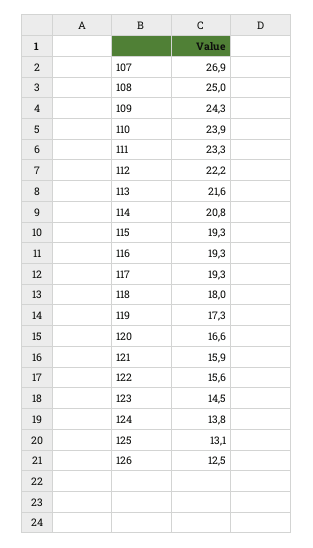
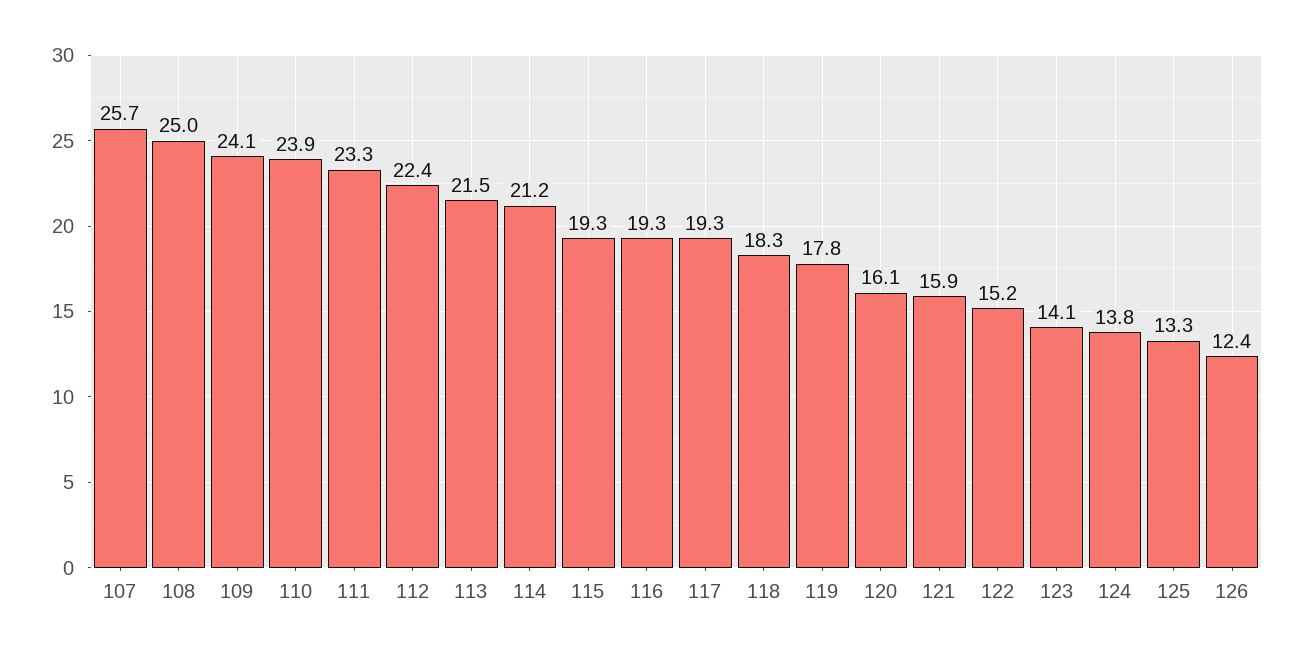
  {
-   "107": 26.9,
+   "107": 25.7,
    "108": 25,
-   "109": 24.3,
+   "109": 24.1,
    "110": 23.9,
    "111": 23.3,
-   "112": 22.2,
+   "112": 22.4,
-   "113": 21.6,
+   "113": 21.5,
-   "114": 20.8,
+   "114": 21.2,
    "115": 19.3,
    "116": 19.3,
    "117": 19.3,
-   "118": 18,
+   "118": 18.3,
-   "119": 17.3,
+   "119": 17.8,
-   "120": 16.6,
+   "120": 16.1,
    "121": 15.9,
-   "122": 15.6,
+   "122": 15.2,
-   "123": 14.5,
+   "123": 14.1,
    "124": 13.8,
-   "125": 13.1,
+   "125": 13.3,
-   "126": 12.5
+   "126": 12.4
  }

